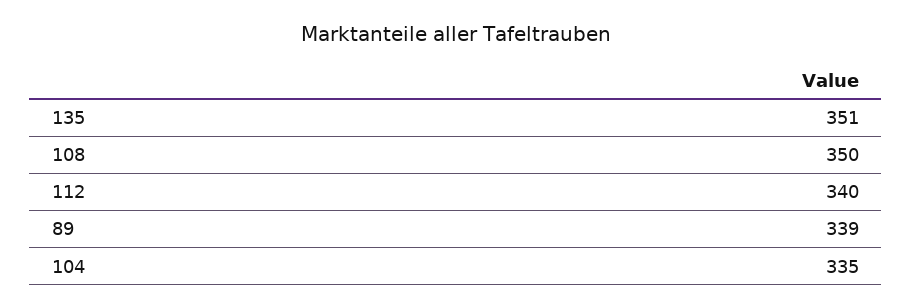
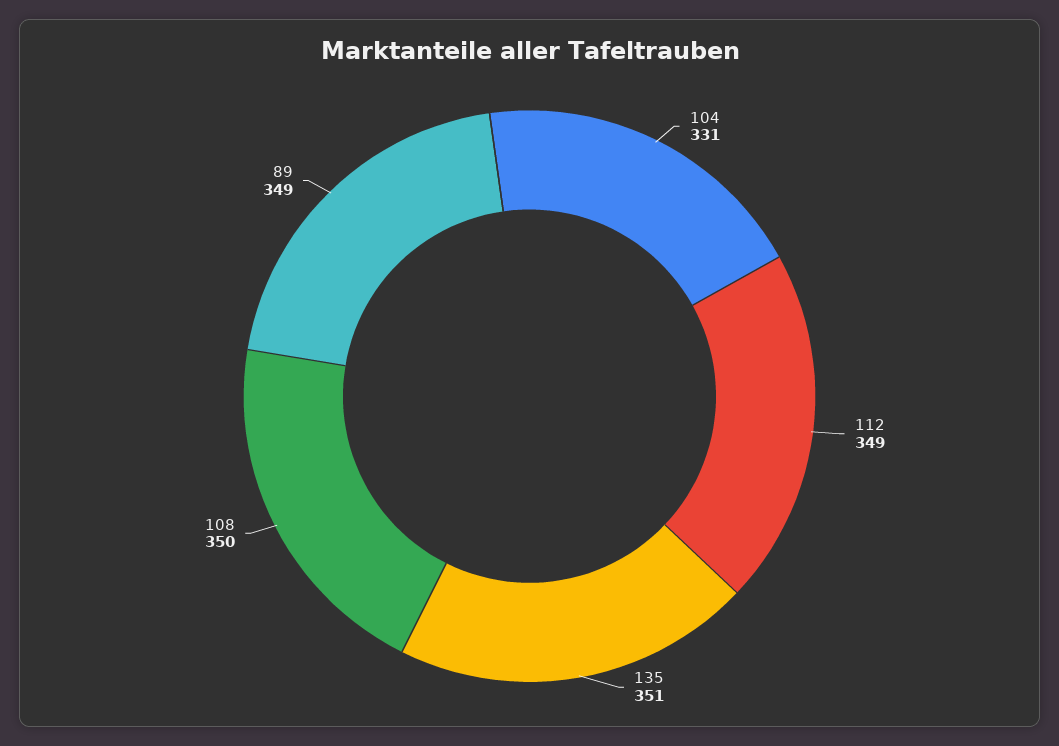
  {
    "135": 351,
    "108": 350,
-   "112": 340,
+   "112": 349,
-   "89": 339,
+   "89": 349,
-   "104": 335
+   "104": 331
  }

